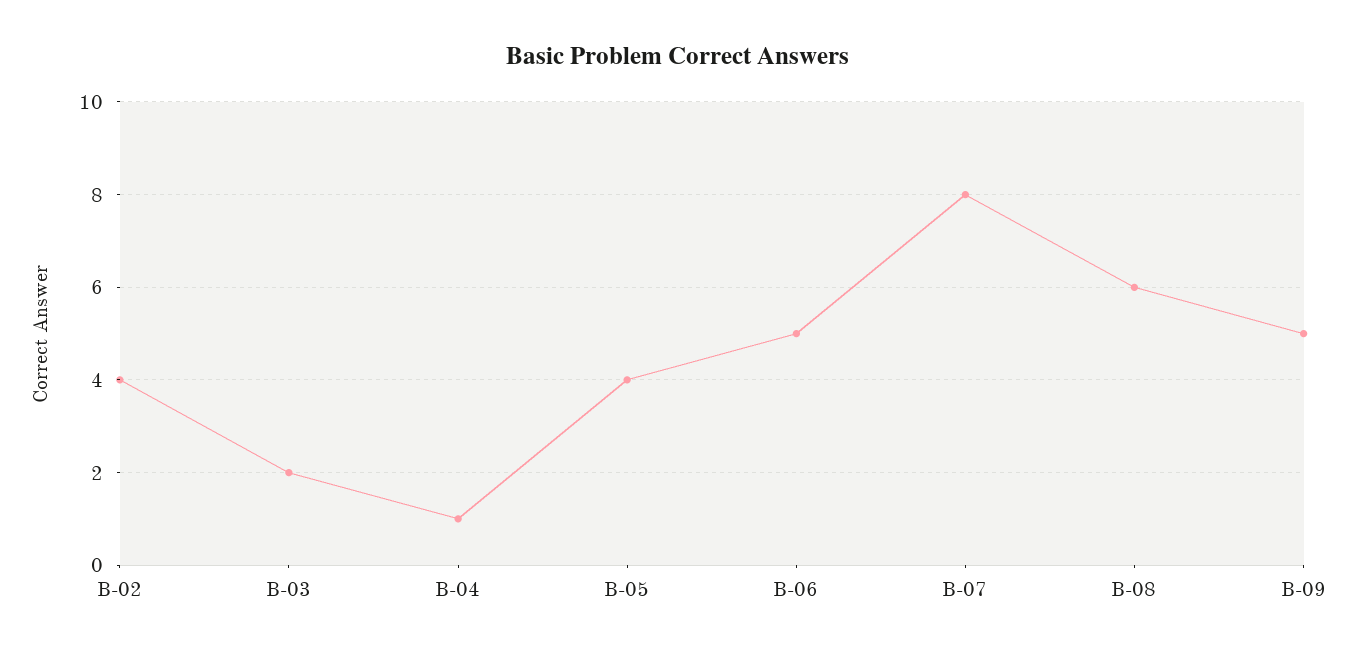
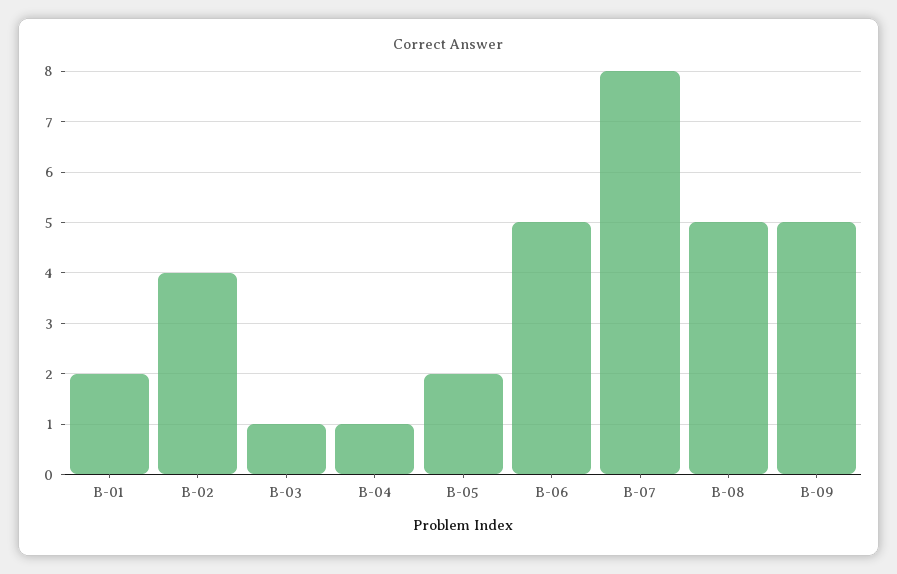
  {
    "B-02": 4,
-   "B-03": 2,
+   "B-03": 1,
    "B-04": 1,
-   "B-05": 4,
+   "B-05": 2,
    "B-06": 5,
    "B-07": 8,
-   "B-08": 6,
+   "B-08": 5,
-   "B-09": 5
+   "B-09": 5,
+   "B-01": 2
  }

